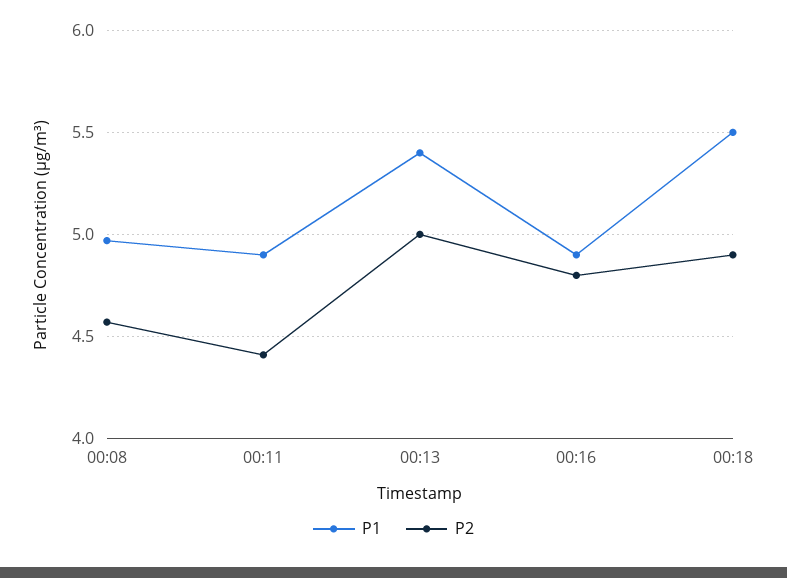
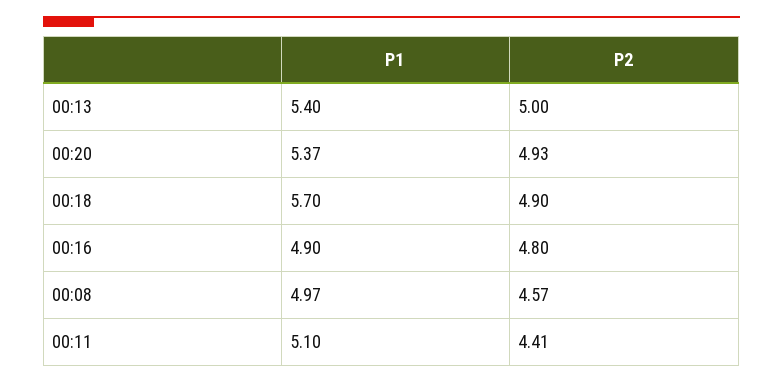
  {
    "P1": {
      "00:08": 4.97,
-     "00:11": 4.9,
+     "00:11": 5.1,
      "00:13": 5.4,
      "00:16": 4.9,
-     "00:18": 5.5
+     "00:18": 5.7,
+     "00:20": 5.37
    },
    "P2": {
      "00:08": 4.57,
      "00:11": 4.41,
      "00:13": 5,
      "00:16": 4.8,
-     "00:18": 4.9
+     "00:18": 4.9,
+     "00:20": 4.93
    }
  }

